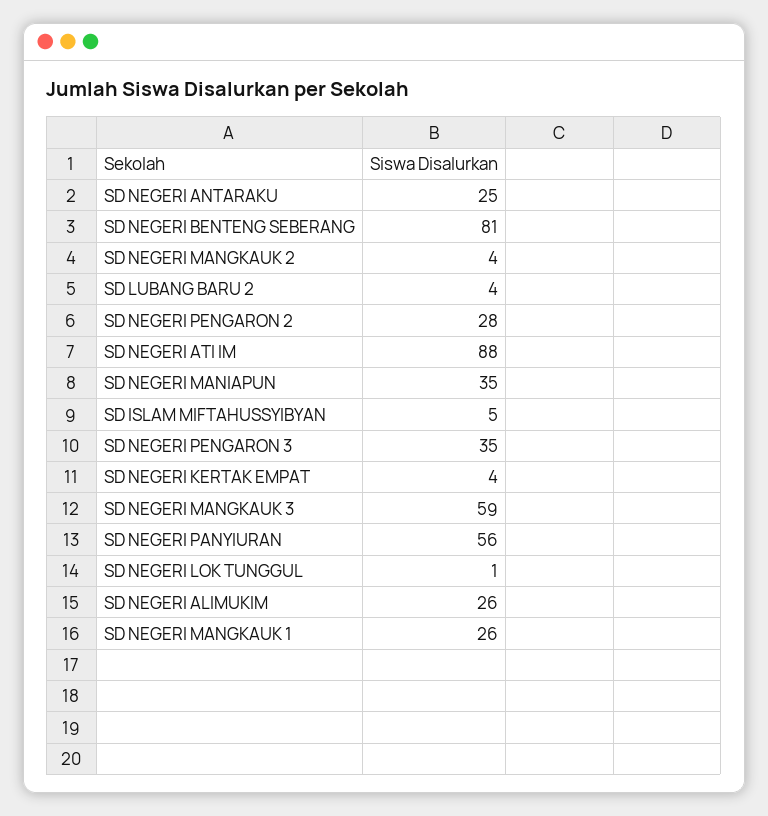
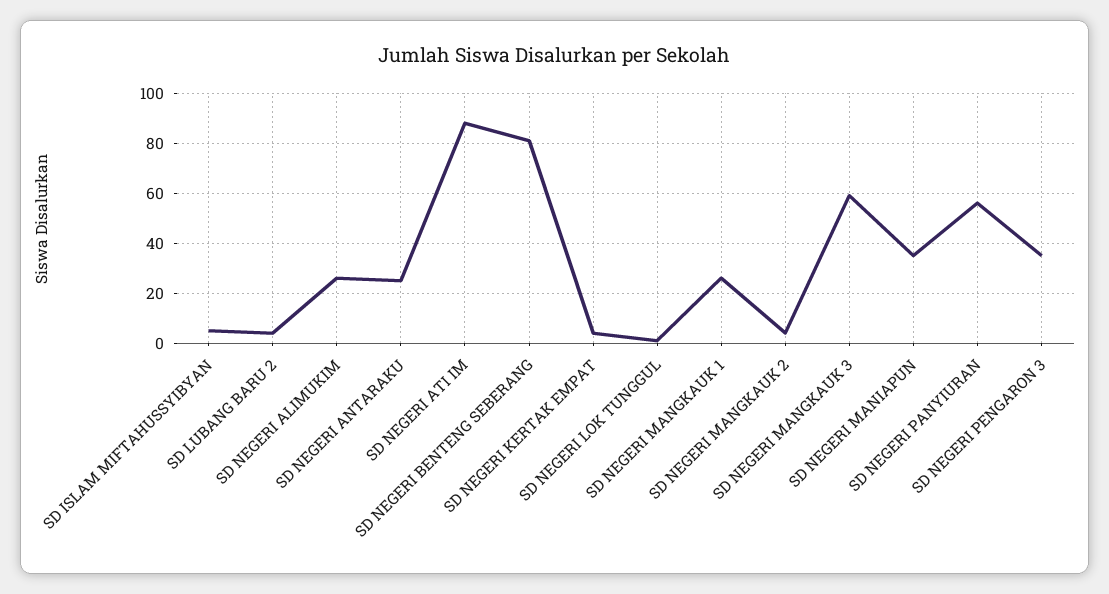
  {
    "SD NEGERI ANTARAKU": 25,
    "SD NEGERI BENTENG SEBERANG": 81,
    "SD NEGERI MANGKAUK 2": 4,
    "SD LUBANG BARU 2": 4,
-   "SD NEGERI PENGARON 2": 28,
    "SD NEGERI ATI IM": 88,
    "SD NEGERI MANIAPUN": 35,
    "SD ISLAM MIFTAHUSSYIBYAN": 5,
    "SD NEGERI PENGARON 3": 35,
    "SD NEGERI KERTAK EMPAT": 4,
    "SD NEGERI MANGKAUK 3": 59,
    "SD NEGERI PANYIURAN": 56,
    "SD NEGERI LOK TUNGGUL": 1,
    "SD NEGERI ALIMUKIM": 26,
    "SD NEGERI MANGKAUK 1": 26
  }

